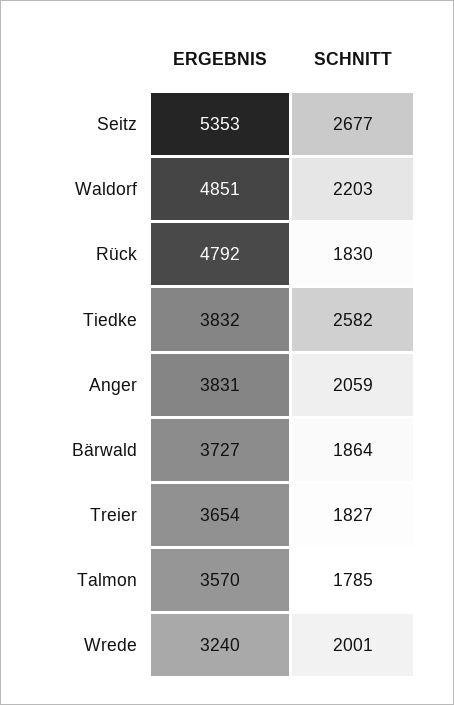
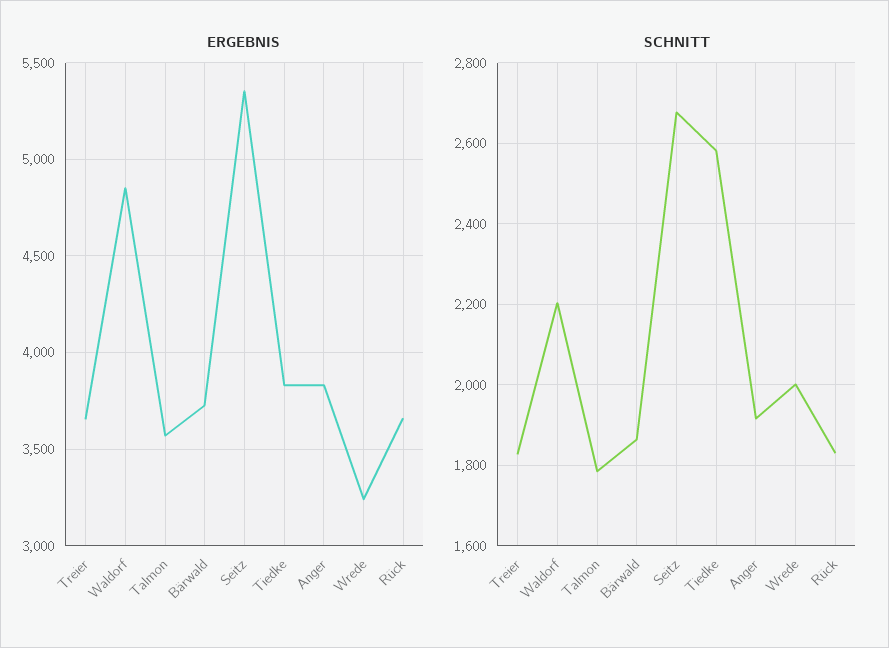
  {
    "ERGEBNIS": {
      "Seitz": 5353,
      "Waldorf": 4851,
-     "Rück": 4792,
+     "Rück": 3650,
      "Tiedke": 3832,
      "Anger": 3831,
      "Bärwald": 3727,
      "Treier": 3654,
      "Talmon": 3570,
      "Wrede": 3240
    },
    "SCHNITT": {
      "Seitz": 2677,
      "Waldorf": 2203,
      "Rück": 1830,
      "Tiedke": 2582,
-     "Anger": 2059,
+     "Anger": 1920,
      "Bärwald": 1864,
      "Treier": 1827,
      "Talmon": 1785,
      "Wrede": 2001
    }
  }

